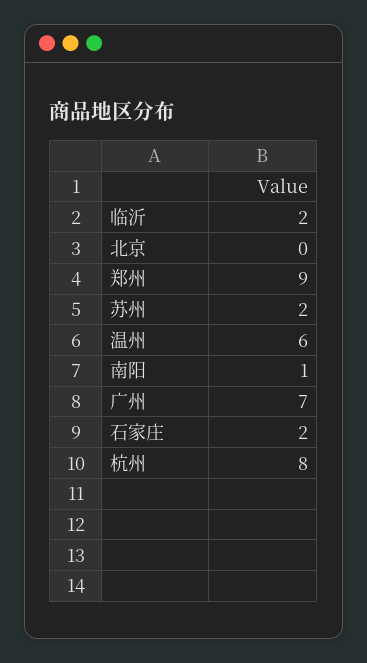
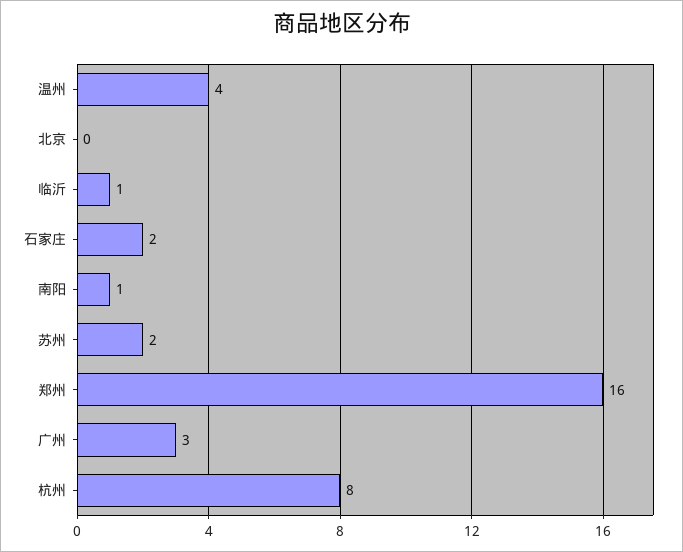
  {
-   "临沂": 2,
+   "临沂": 1,
    "北京": 0,
-   "郑州": 9,
+   "郑州": 16,
    "苏州": 2,
-   "温州": 6,
+   "温州": 4,
    "南阳": 1,
-   "广州": 7,
+   "广州": 3,
    "石家庄": 2,
    "杭州": 8
  }

